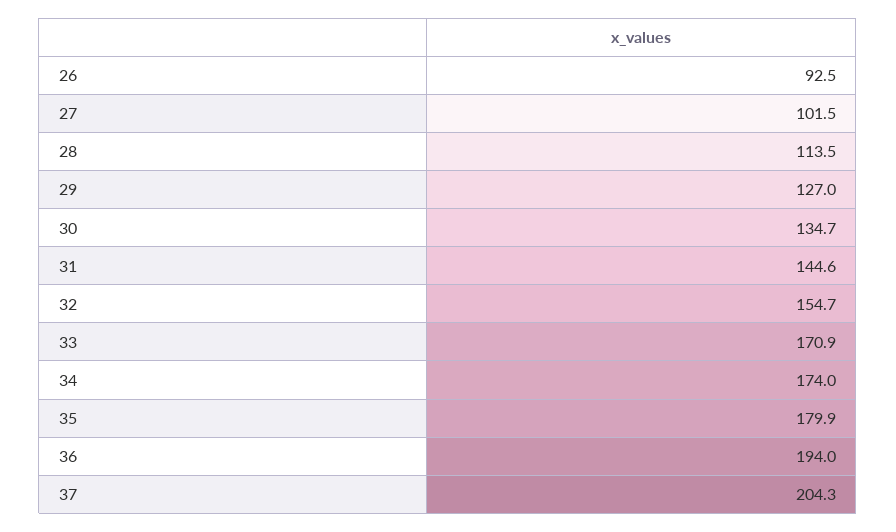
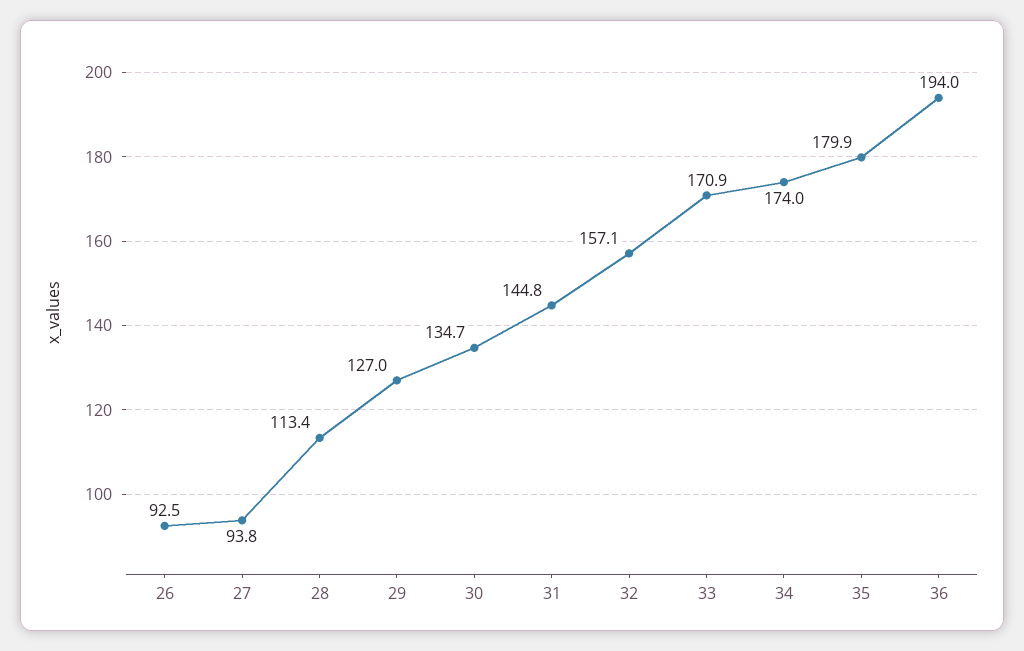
  {
    "26": 92.5,
-   "27": 101.5,
+   "27": 93.8,
-   "28": 113.5,
+   "28": 113.4,
    "29": 127,
    "30": 134.7,
-   "31": 144.6,
+   "31": 144.8,
-   "32": 154.7,
+   "32": 157.1,
    "33": 170.9,
    "34": 174,
    "35": 179.9,
-   "36": 194,
+   "36": 194
-   "37": 204.3
  }

